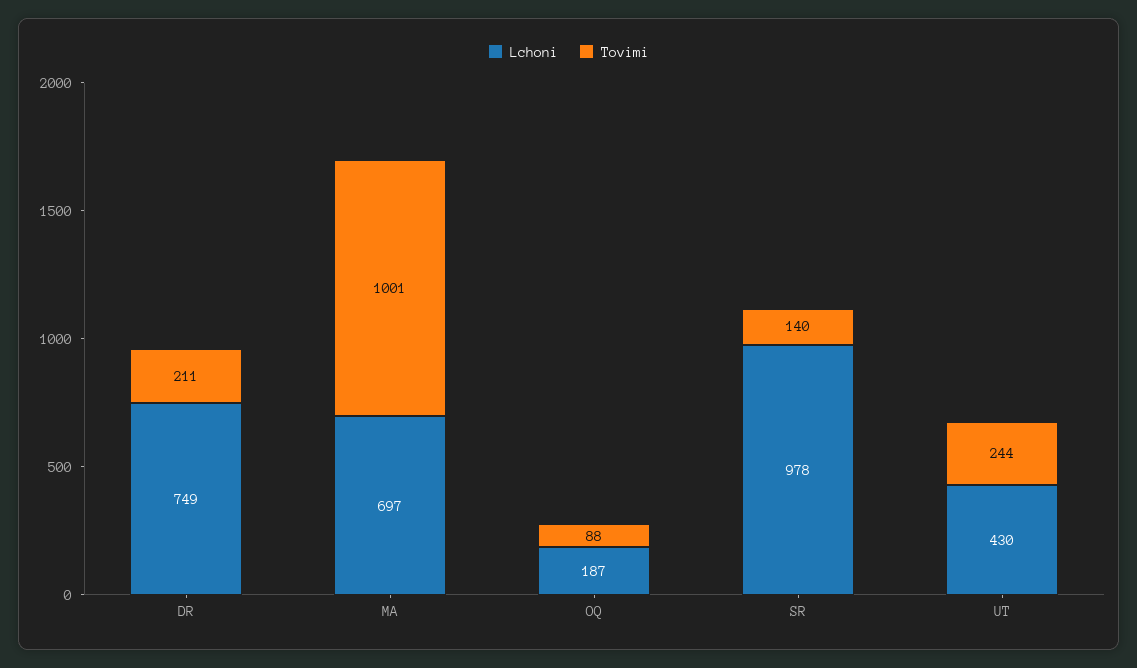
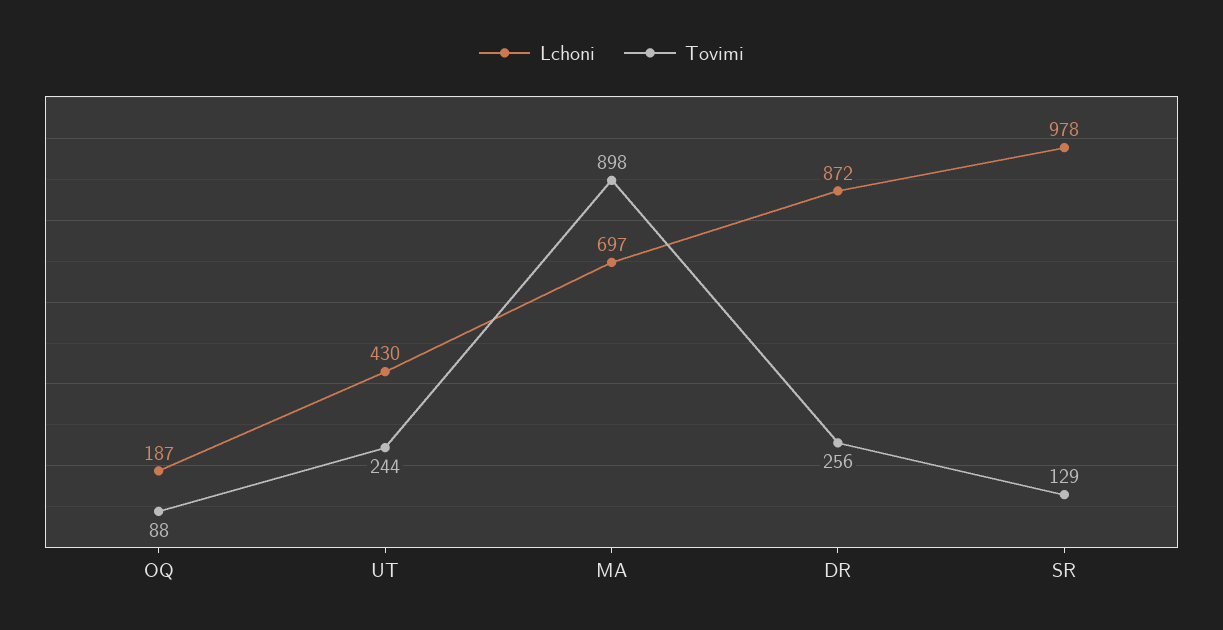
  {
    "Lchoni": {
-     "DR": 749,
+     "DR": 872,
      "MA": 697,
      "OQ": 187,
      "SR": 978,
      "UT": 430
    },
    "Tovimi": {
-     "DR": 211,
+     "DR": 256,
-     "MA": 1001,
+     "MA": 898,
      "OQ": 88,
-     "SR": 140,
+     "SR": 129,
      "UT": 244
    }
  }

